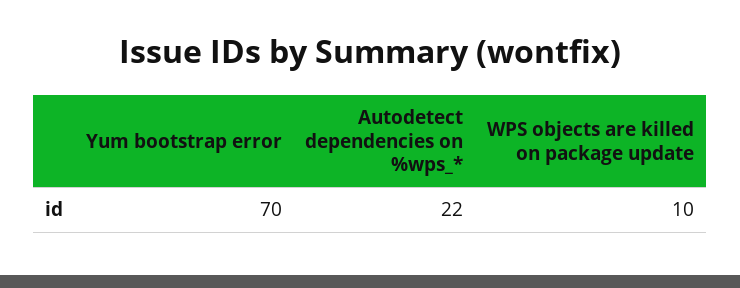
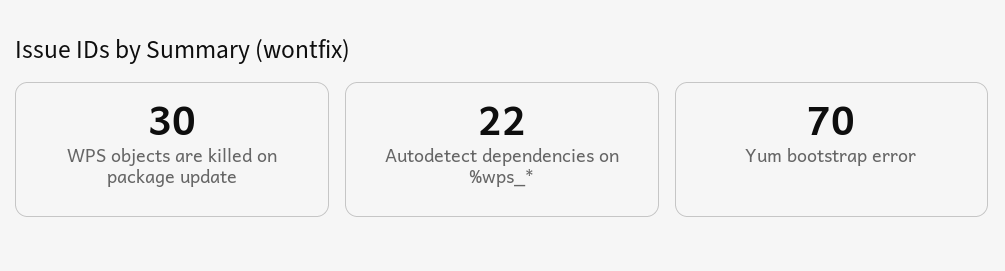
  {
    "Yum bootstrap error": 70,
    "Autodetect dependencies on %wps_*": 22,
-   "WPS objects are killed on package update": 10
+   "WPS objects are killed on package update": 30
  }

